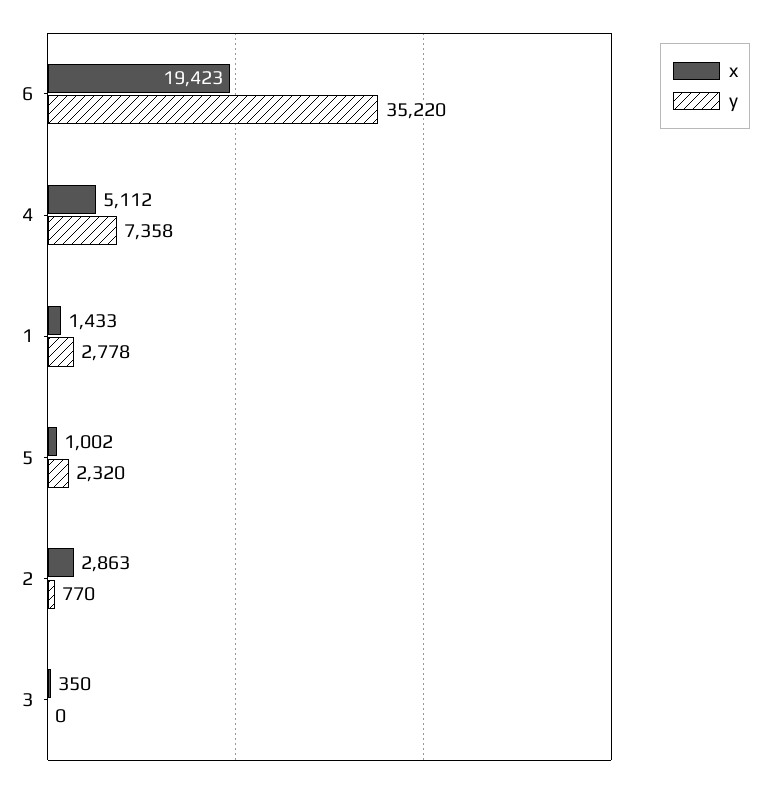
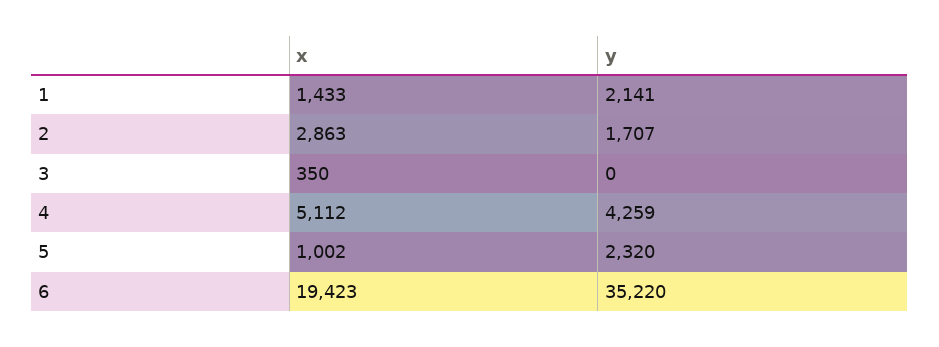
  {
    "x": {
      "6": 19423,
      "4": 5112,
      "1": 1433,
      "5": 1002,
      "2": 2863,
      "3": 350
    },
    "y": {
      "6": 35220,
-     "4": 7358,
+     "4": 4259,
-     "1": 2778,
+     "1": 2141,
      "5": 2320,
-     "2": 770,
+     "2": 1707,
      "3": 0
    }
  }

